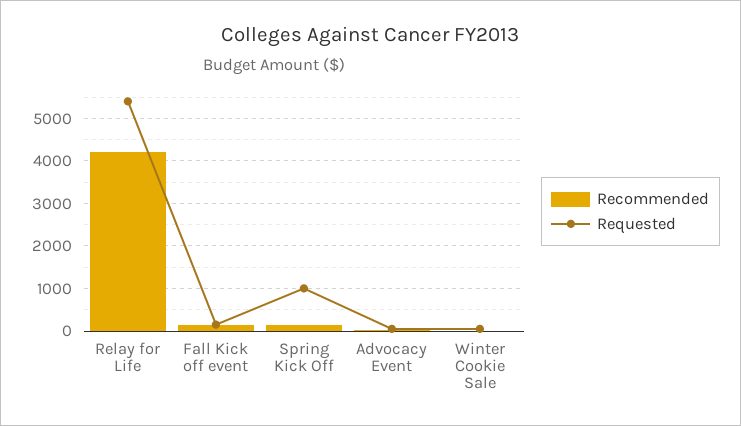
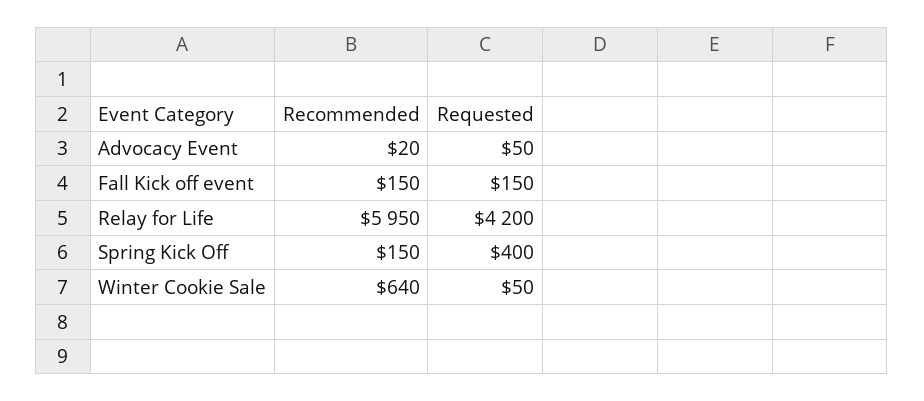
  {
    "Recommended": {
-     "Relay for Life": 4200,
+     "Relay for Life": 5950,
      "Fall Kick off event": 150,
      "Spring Kick Off": 150,
      "Advocacy Event": 20,
-     "Winter Cookie Sale": 0
+     "Winter Cookie Sale": 640
    },
    "Requested": {
-     "Relay for Life": 5400,
+     "Relay for Life": 4200,
      "Fall Kick off event": 150,
-     "Spring Kick Off": 1000,
+     "Spring Kick Off": 400,
      "Advocacy Event": 50,
      "Winter Cookie Sale": 50
    }
  }

